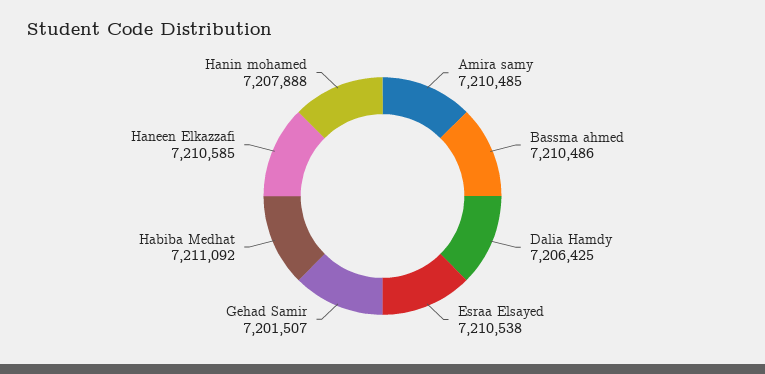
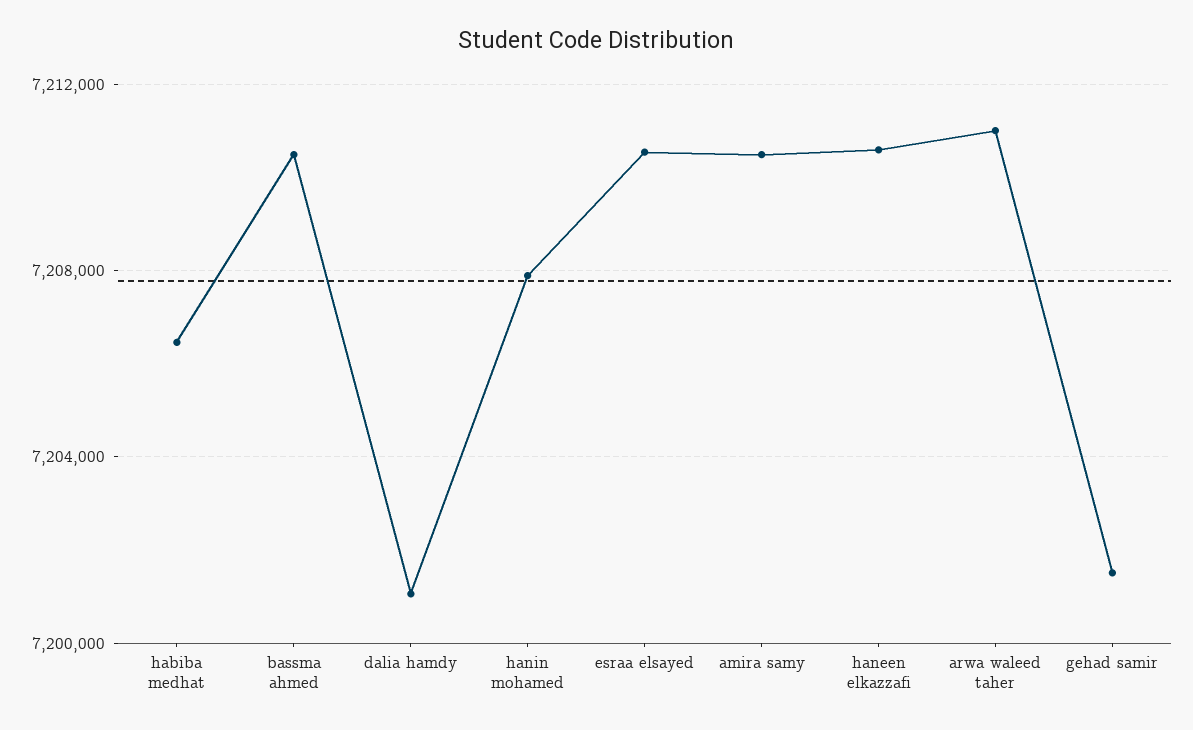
  {
    "Amira samy": 7210485,
    "Bassma ahmed": 7210486,
-   "Dalia Hamdy": 7206425,
+   "Dalia Hamdy": 7201000,
    "Esraa Elsayed": 7210538,
    "Gehad Samir": 7201507,
-   "Habiba Medhat": 7211092,
+   "Habiba Medhat": 7206500,
    "Haneen Elkazzafi": 7210585,
-   "Hanin mohamed": 7207888
+   "Hanin mohamed": 7207888,
+   "arwa waleed taher": 7211000
  }

